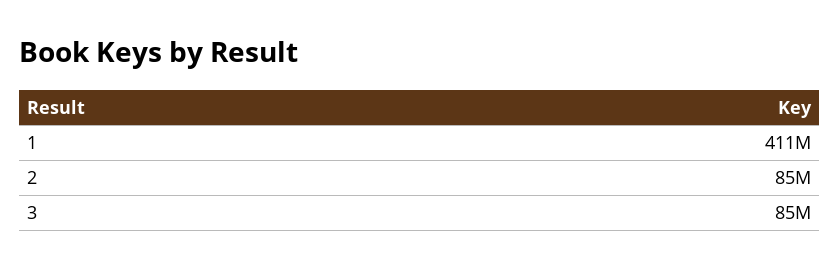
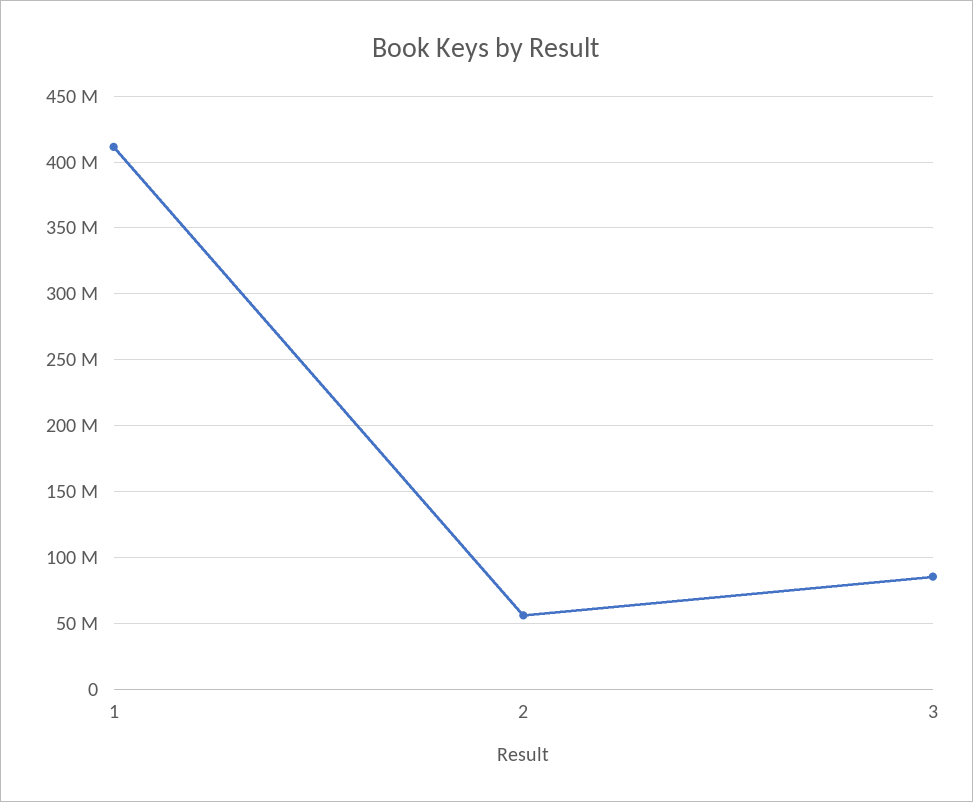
  {
    "1": 411000000,
-   "2": 85000000,
+   "2": 55000000,
    "3": 85000000
  }

